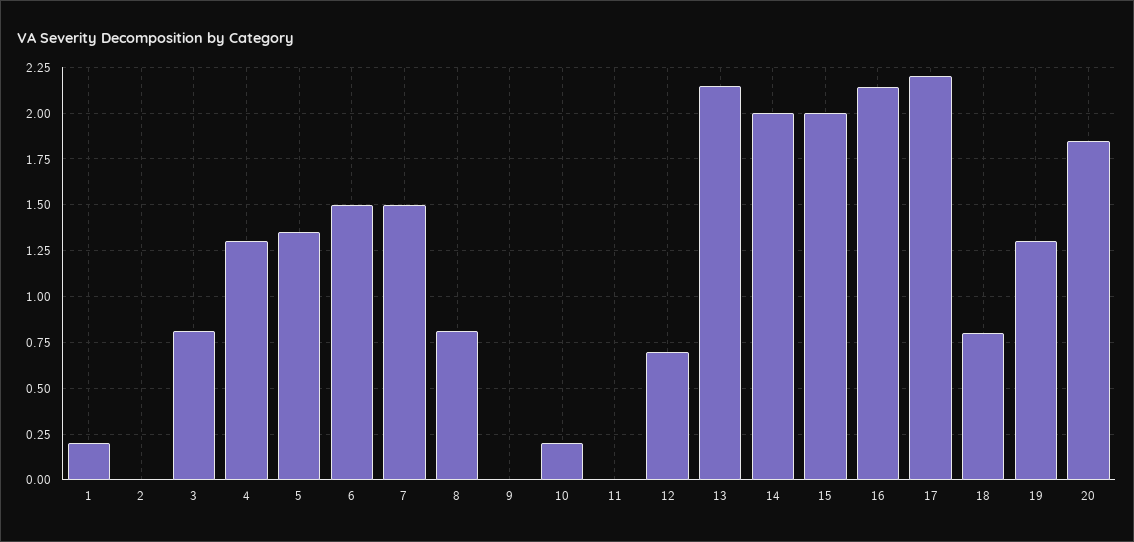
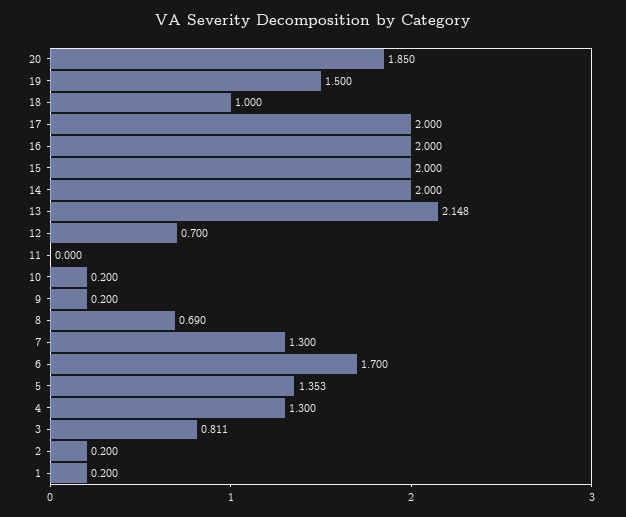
  {
    "1": 0.2,
-   "2": 0,
+   "2": 0.2,
    "3": 0.811,
    "4": 1.3,
    "5": 1.353,
-   "6": 1.5,
+   "6": 1.7,
-   "7": 1.5,
+   "7": 1.3,
-   "8": 0.8,
+   "8": 0.69,
-   "9": 0,
+   "9": 0.2,
    "10": 0.2,
    "11": 0,
    "12": 0.7,
    "13": 2.148,
    "14": 2,
    "15": 2,
-   "16": 2.15,
+   "16": 2,
-   "17": 2.2,
+   "17": 2,
-   "18": 0.8,
+   "18": 1,
-   "19": 1.3,
+   "19": 1.5,
    "20": 1.85
  }

